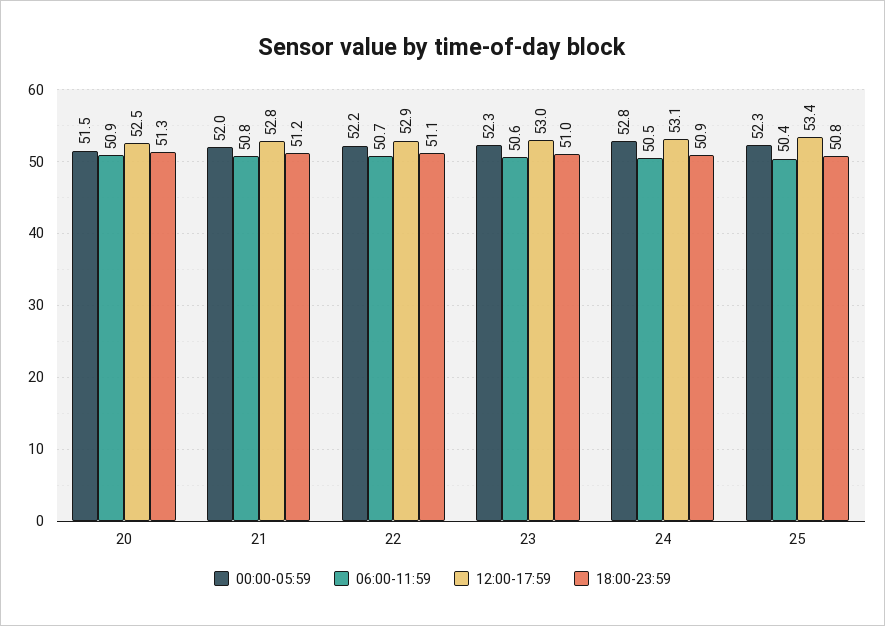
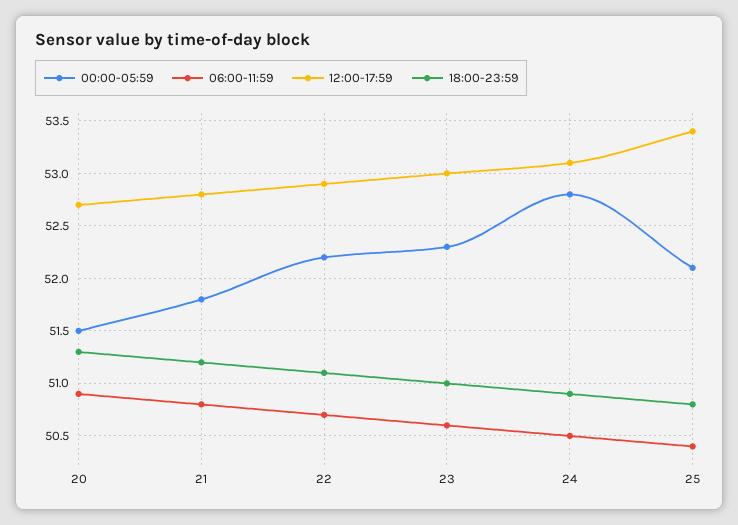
  {
    "00:00-05:59": {
      "20": 51.5,
-     "21": 52,
+     "21": 51.8,
      "22": 52.2,
      "23": 52.3,
      "24": 52.8,
-     "25": 52.3
+     "25": 52.1
    },
    "06:00-11:59": {
      "20": 50.9,
      "21": 50.8,
      "22": 50.7,
      "23": 50.6,
      "24": 50.5,
      "25": 50.4
    },
    "12:00-17:59": {
-     "20": 52.5,
+     "20": 52.7,
      "21": 52.8,
      "22": 52.9,
      "23": 53,
      "24": 53.1,
      "25": 53.4
    },
    "18:00-23:59": {
      "20": 51.3,
      "21": 51.2,
      "22": 51.1,
      "23": 51,
      "24": 50.9,
      "25": 50.8
    }
  }

